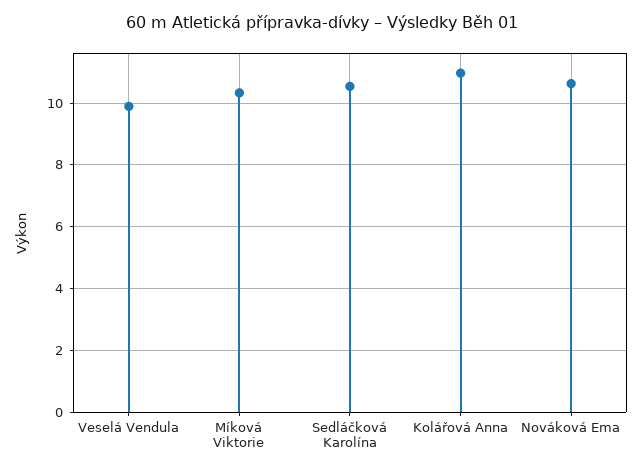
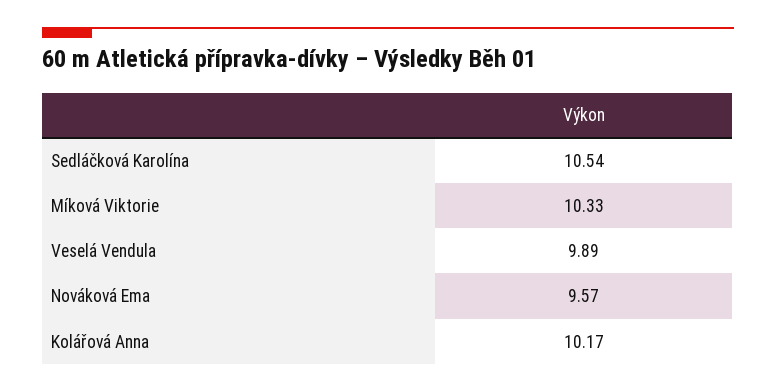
  {
    "Veselá Vendula": 9.89,
    "Míková Viktorie": 10.33,
    "Sedláčková Karolína": 10.54,
-   "Kolářová Anna": 11,
+   "Kolářová Anna": 10.17,
-   "Nováková Ema": 10.6
+   "Nováková Ema": 9.57
  }

